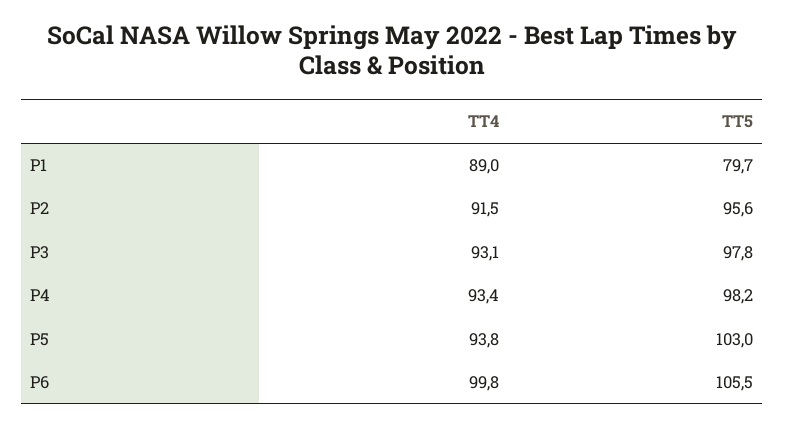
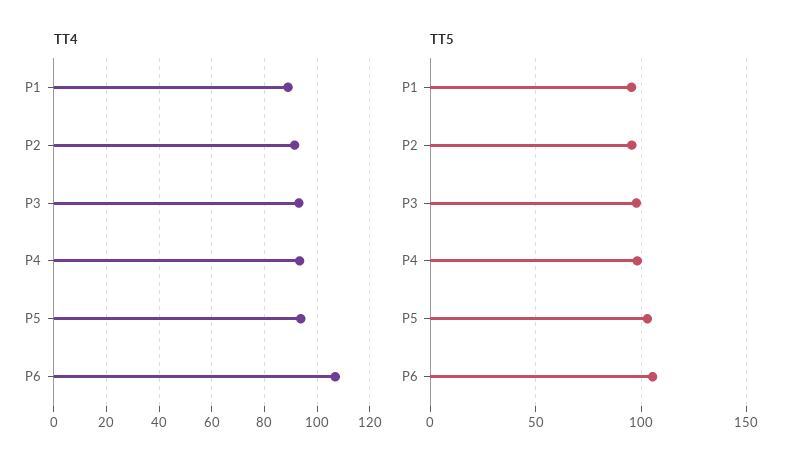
  {
    "TT4": {
      "P1": 89,
      "P2": 91.5,
      "P3": 93.1,
      "P4": 93.4,
      "P5": 93.8,
-     "P6": 99.8
+     "P6": 107.5
    },
    "TT5": {
-     "P1": 79.7,
+     "P1": 95,
      "P2": 95.6,
      "P3": 97.8,
      "P4": 98.2,
      "P5": 103,
      "P6": 105.5
    }
  }

